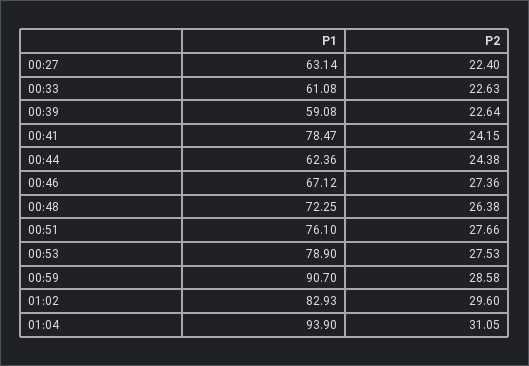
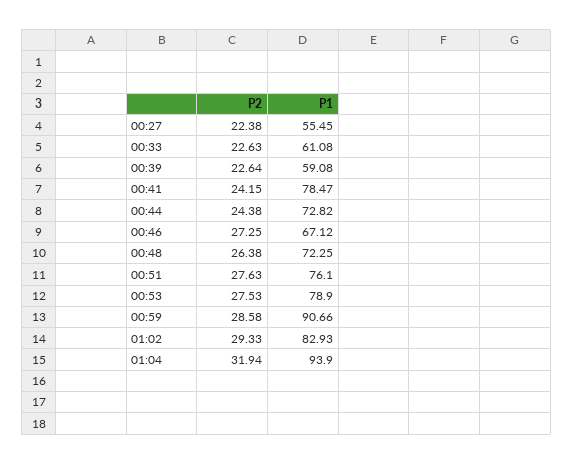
  {
    "P1": {
-     "00:27": 63.14,
+     "00:27": 55.45,
      "00:33": 61.08,
      "00:39": 59.08,
      "00:41": 78.47,
-     "00:44": 62.36,
+     "00:44": 72.82,
      "00:46": 67.12,
      "00:48": 72.25,
      "00:51": 76.1,
      "00:53": 78.9,
-     "00:59": 90.7,
+     "00:59": 90.66,
      "01:02": 82.93,
      "01:04": 93.9
    },
    "P2": {
-     "00:27": 22.4,
+     "00:27": 22.38,
      "00:33": 22.63,
      "00:39": 22.64,
      "00:41": 24.15,
      "00:44": 24.38,
-     "00:46": 27.36,
+     "00:46": 27.25,
      "00:48": 26.38,
-     "00:51": 27.66,
+     "00:51": 27.63,
      "00:53": 27.53,
      "00:59": 28.58,
-     "01:02": 29.6,
+     "01:02": 29.33,
-     "01:04": 31.05
+     "01:04": 31.94
    }
  }

